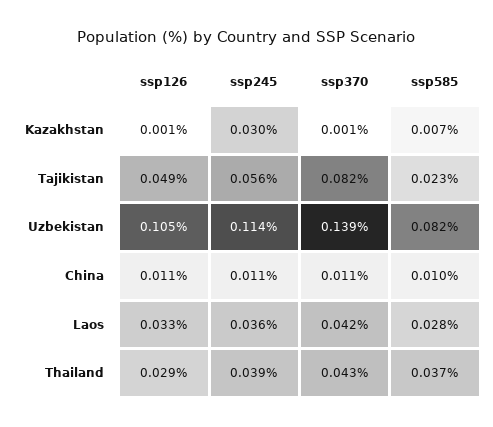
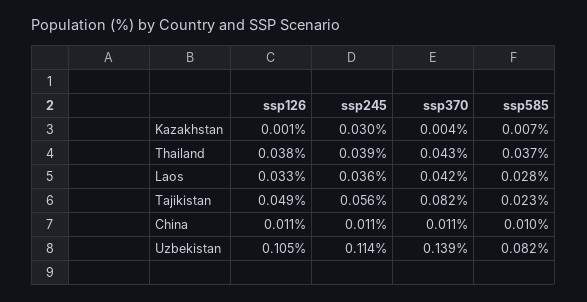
  {
    "ssp126": {
      "Kazakhstan": 0.001,
      "Tajikistan": 0.049,
      "Uzbekistan": 0.105,
      "China": 0.011,
      "Laos": 0.033,
-     "Thailand": 0.029
+     "Thailand": 0.038
    },
    "ssp245": {
      "Kazakhstan": 0.03,
      "Tajikistan": 0.056,
      "Uzbekistan": 0.114,
      "China": 0.011,
      "Laos": 0.036,
      "Thailand": 0.039
    },
    "ssp370": {
-     "Kazakhstan": 0.001,
+     "Kazakhstan": 0.004,
      "Tajikistan": 0.082,
      "Uzbekistan": 0.139,
      "China": 0.011,
      "Laos": 0.042,
      "Thailand": 0.043
    },
    "ssp585": {
      "Kazakhstan": 0.007,
      "Tajikistan": 0.023,
      "Uzbekistan": 0.082,
      "China": 0.01,
      "Laos": 0.028,
      "Thailand": 0.037
    }
  }

